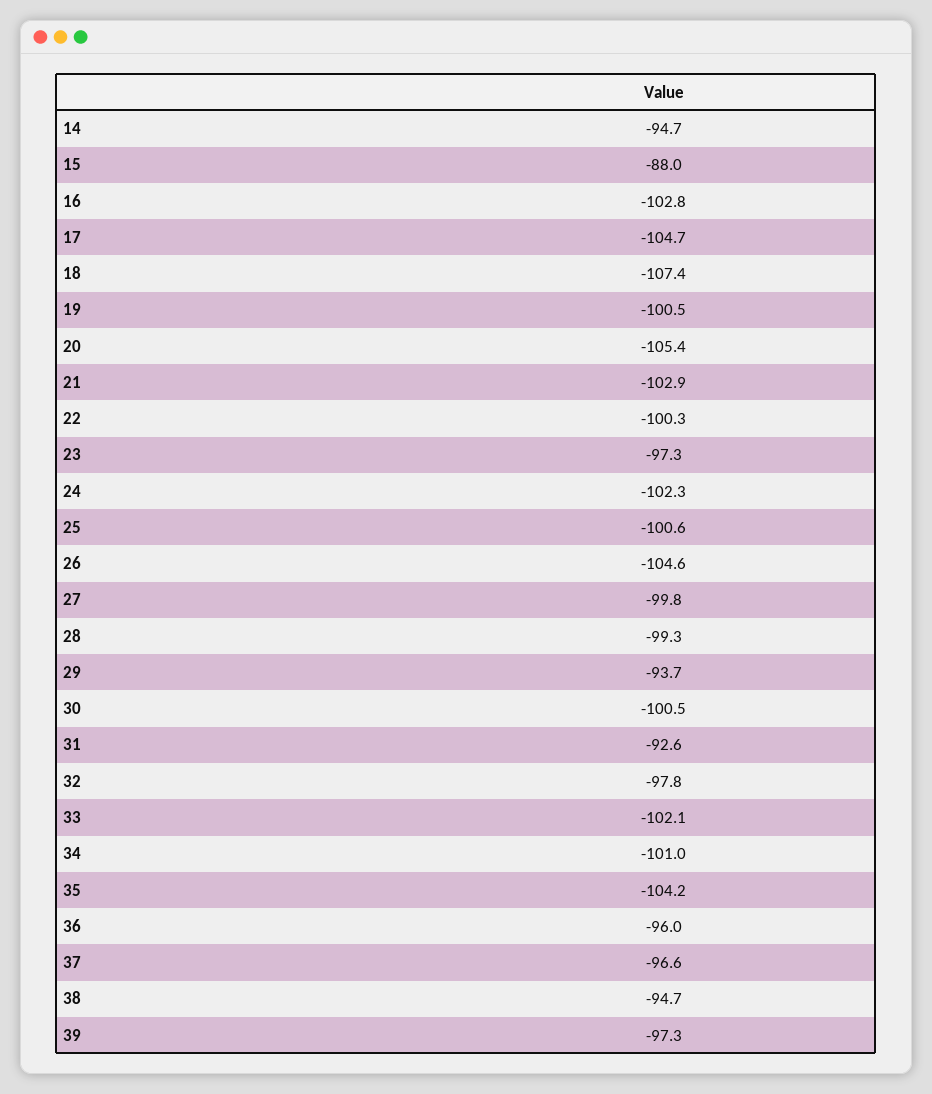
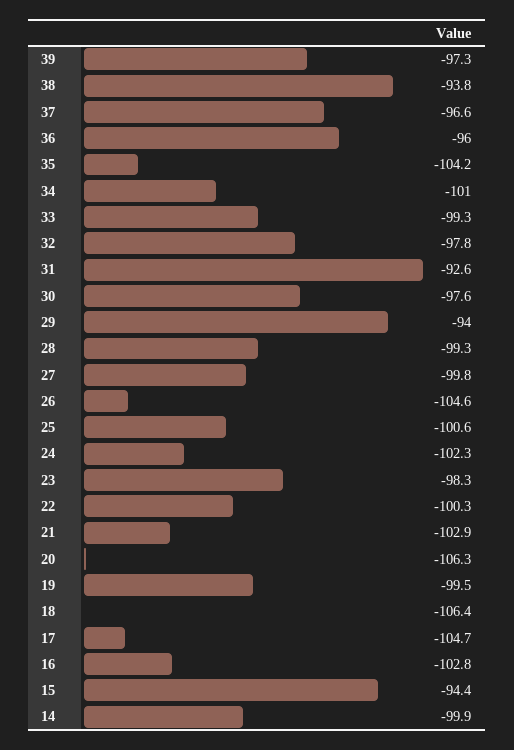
  {
-   "14": -94.7,
+   "14": -99.9,
-   "15": -88,
+   "15": -94.4,
    "16": -102.8,
    "17": -104.7,
-   "18": -107.4,
+   "18": -106.4,
-   "19": -100.5,
+   "19": -99.5,
-   "20": -105.4,
+   "20": -106.3,
    "21": -102.9,
    "22": -100.3,
-   "23": -97.3,
+   "23": -98.3,
    "24": -102.3,
    "25": -100.6,
    "26": -104.6,
    "27": -99.8,
    "28": -99.3,
-   "29": -93.7,
+   "29": -94,
-   "30": -100.5,
+   "30": -97.6,
    "31": -92.6,
    "32": -97.8,
-   "33": -102.1,
+   "33": -99.3,
    "34": -101,
    "35": -104.2,
    "36": -96,
    "37": -96.6,
-   "38": -94.7,
+   "38": -93.8,
    "39": -97.3
  }

